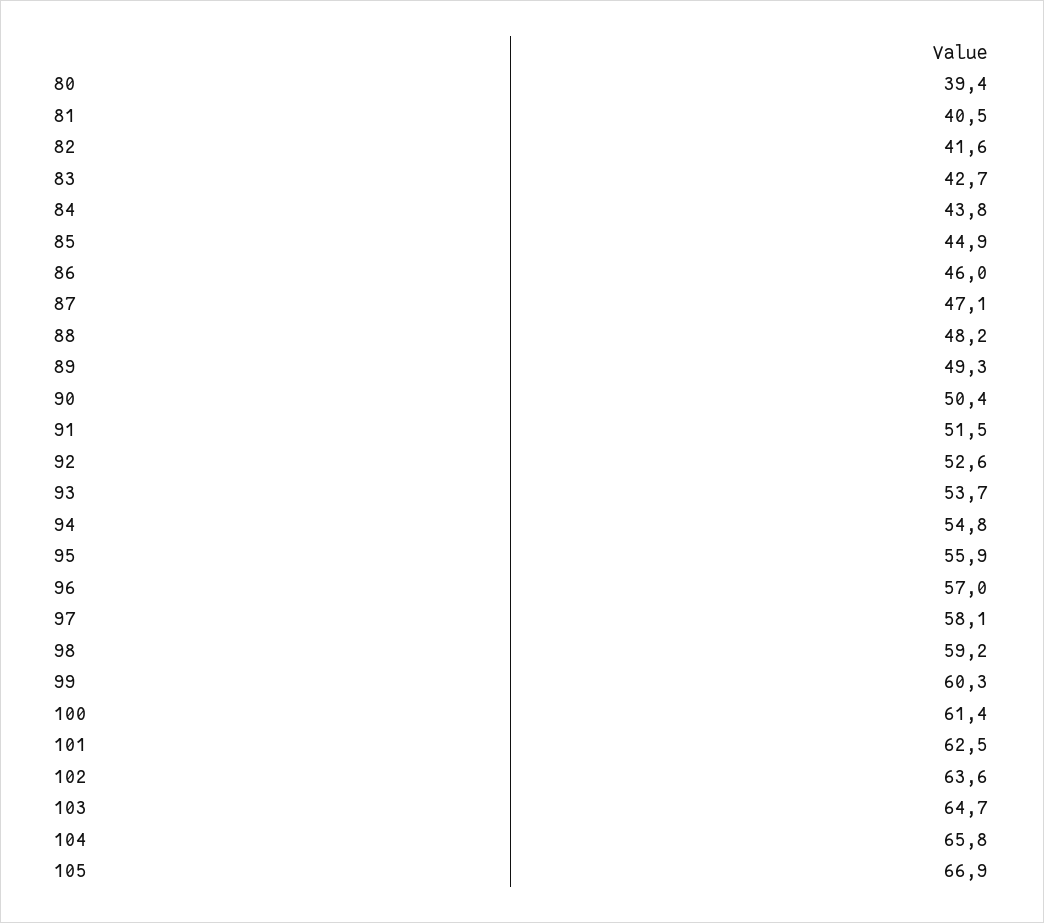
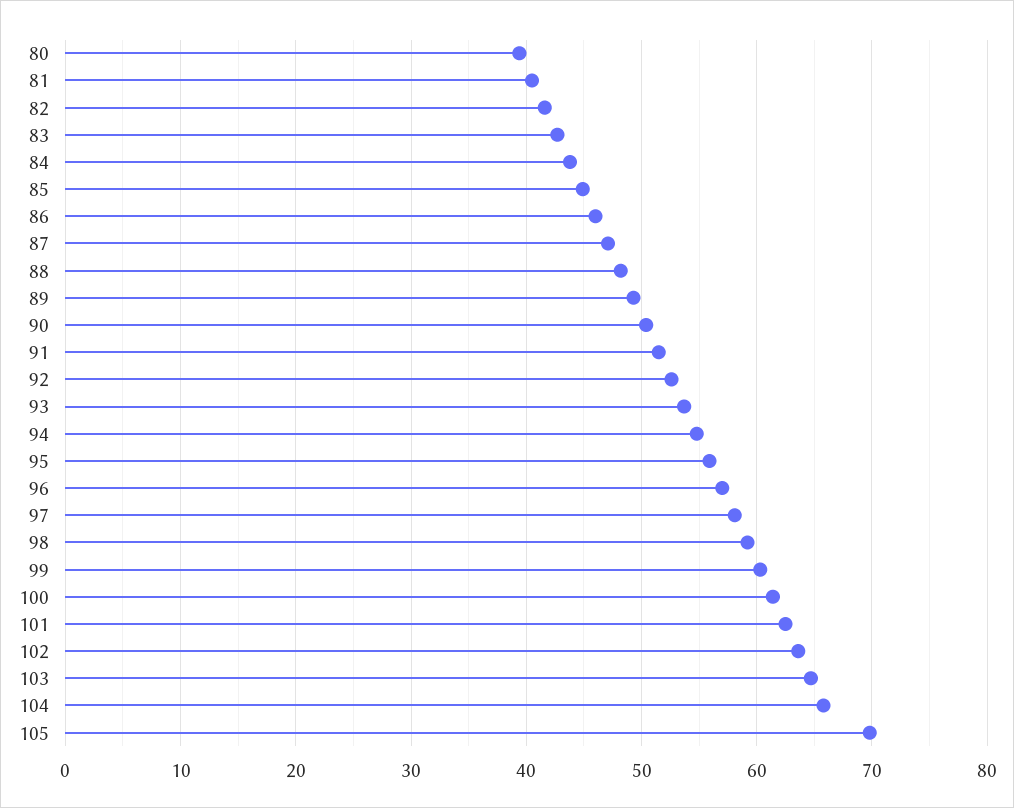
  {
    "80": 39.4,
    "81": 40.5,
    "82": 41.6,
    "83": 42.7,
    "84": 43.8,
    "85": 44.9,
    "86": 46,
    "87": 47.1,
    "88": 48.2,
    "89": 49.3,
    "90": 50.4,
    "91": 51.5,
    "92": 52.6,
    "93": 53.7,
    "94": 54.8,
    "95": 55.9,
    "96": 57,
    "97": 58.1,
    "98": 59.2,
    "99": 60.3,
    "100": 61.4,
    "101": 62.5,
    "102": 63.6,
    "103": 64.7,
    "104": 65.8,
-   "105": 66.9
+   "105": 70
  }

